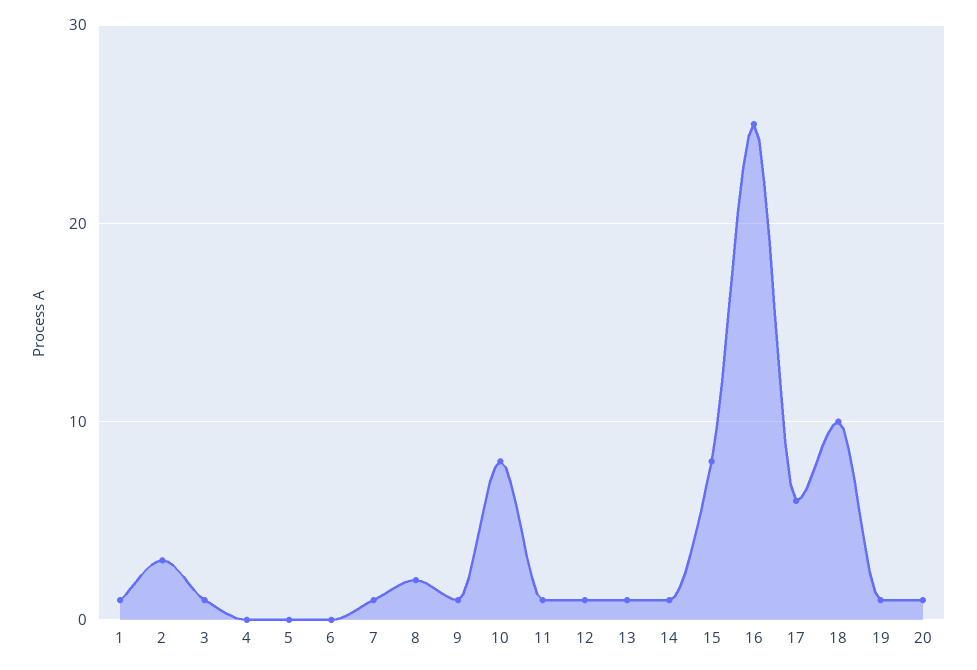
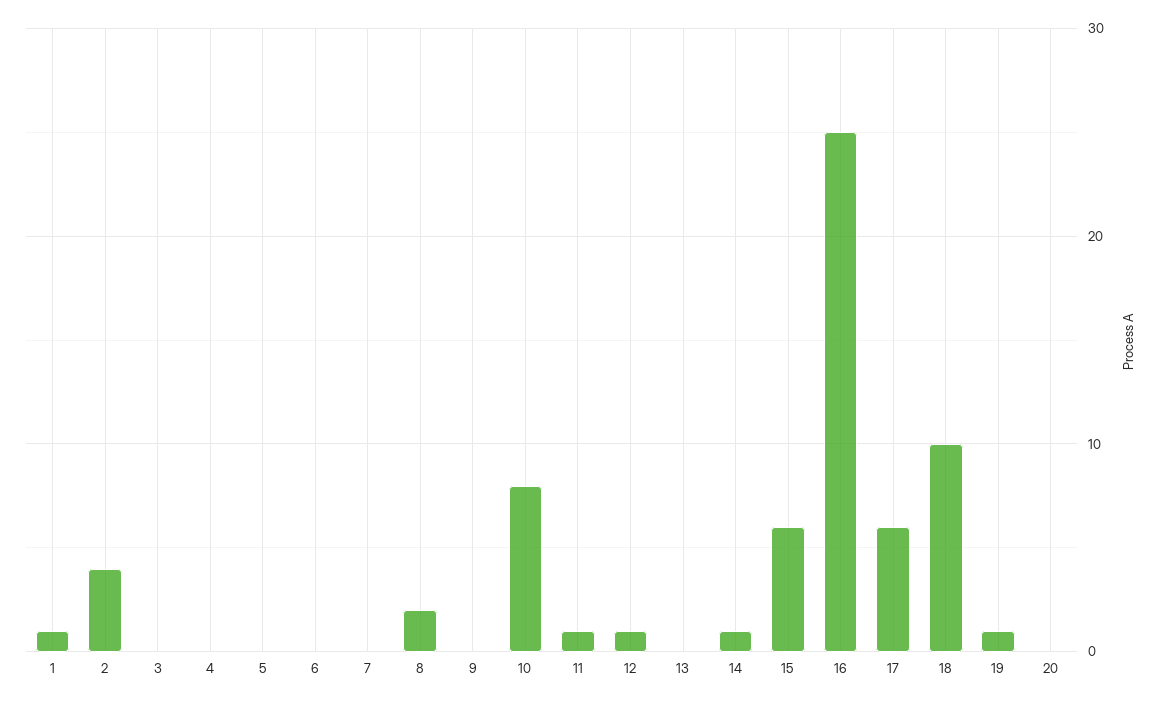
  {
    "1": 1,
-   "2": 3,
+   "2": 4,
-   "3": 1,
+   "3": 0,
    "4": 0,
    "5": 0,
    "6": 0,
-   "7": 1,
+   "7": 0,
    "8": 2,
-   "9": 1,
+   "9": 0,
    "10": 8,
    "11": 1,
    "12": 1,
-   "13": 1,
+   "13": 0,
    "14": 1,
-   "15": 8,
+   "15": 6,
    "16": 25,
    "17": 6,
    "18": 10,
    "19": 1,
-   "20": 1
+   "20": 0
  }

